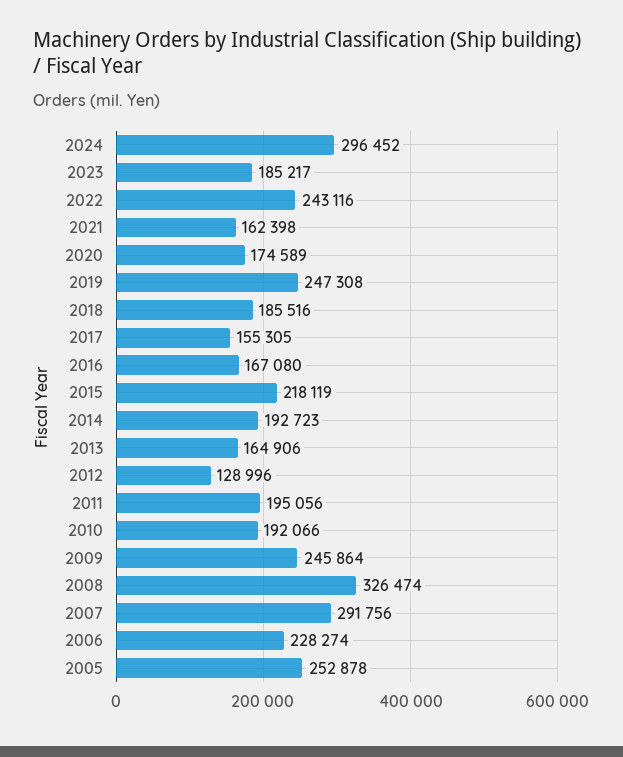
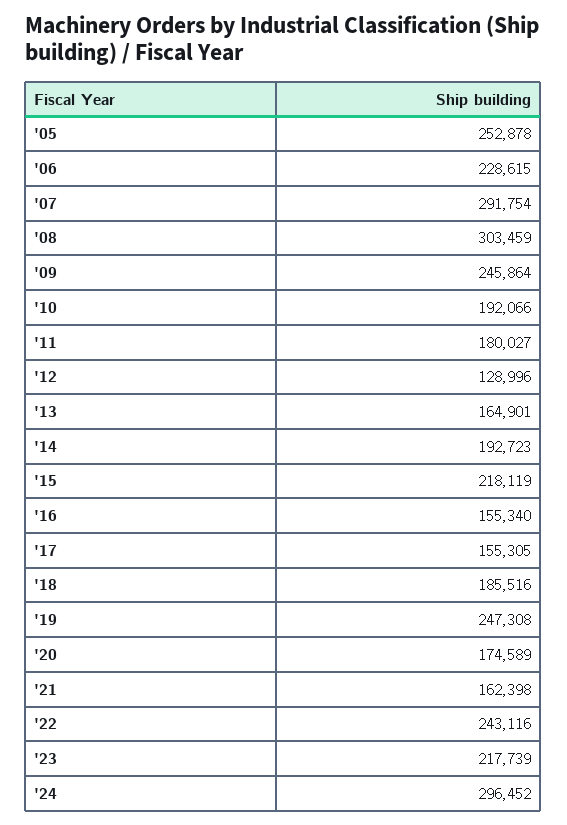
  {
    "2024": 296452,
-   "2023": 185217,
+   "2023": 217739,
    "2022": 243116,
    "2021": 162398,
    "2020": 174589,
    "2019": 247308,
    "2018": 185516,
    "2017": 155305,
-   "2016": 167080,
+   "2016": 155340,
    "2015": 218119,
    "2014": 192723,
-   "2013": 164906,
+   "2013": 164901,
    "2012": 128996,
-   "2011": 195056,
+   "2011": 180027,
    "2010": 192066,
    "2009": 245864,
-   "2008": 326474,
+   "2008": 303459,
-   "2007": 291756,
+   "2007": 291754,
-   "2006": 228274,
+   "2006": 228615,
    "2005": 252878
  }

